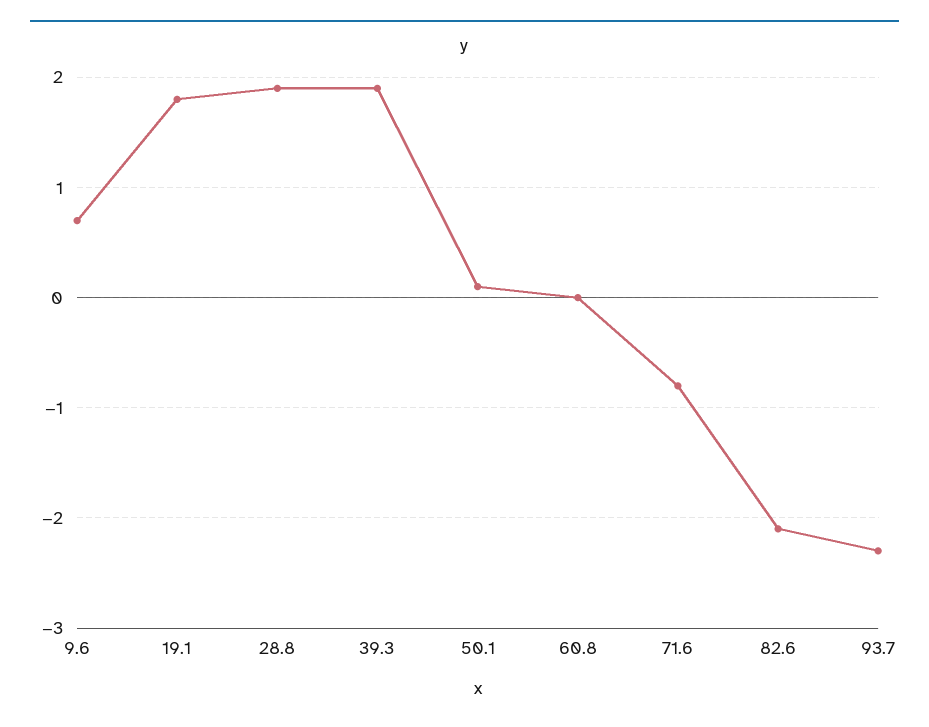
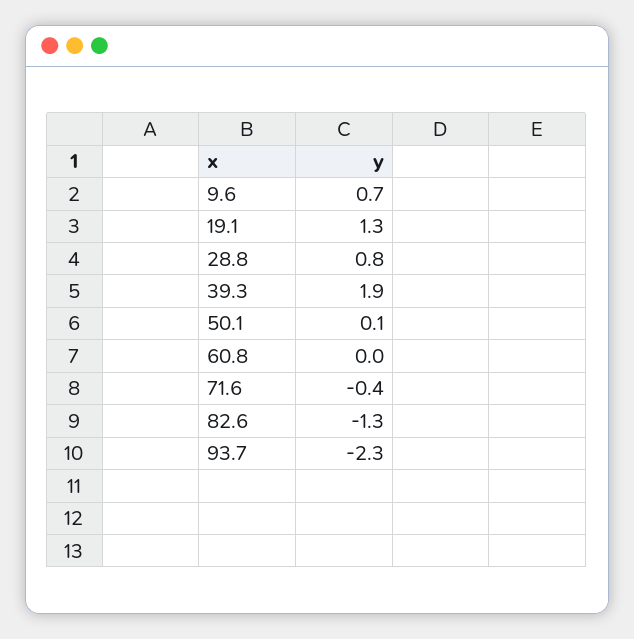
  {
    "9.6": 0.7,
-   "19.1": 1.8,
+   "19.1": 1.3,
-   "28.8": 1.9,
+   "28.8": 0.8,
    "39.3": 1.9,
    "50.1": 0.1,
    "60.8": 0,
-   "71.6": -0.8,
+   "71.6": -0.4,
-   "82.6": -2.1,
+   "82.6": -1.3,
    "93.7": -2.3
  }

